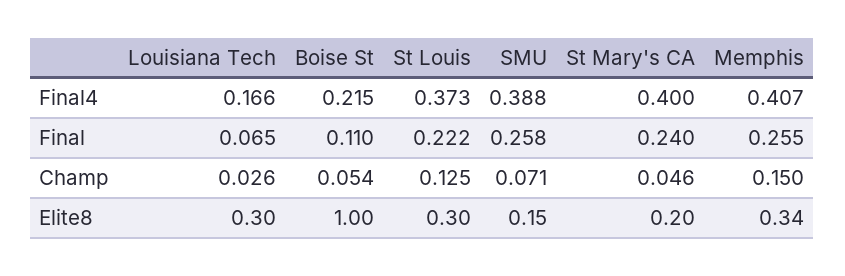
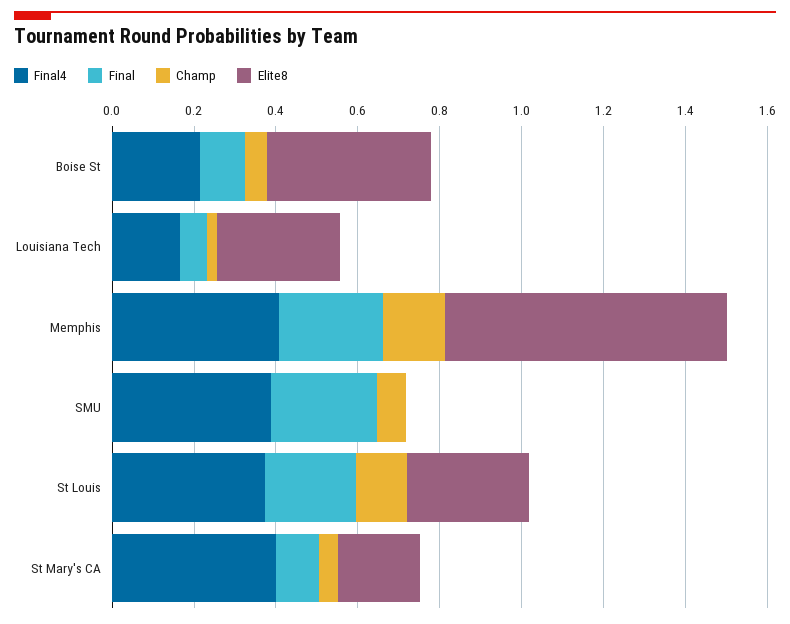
  {
    "Final4": {
      "Louisiana Tech": 0.166,
      "Boise St": 0.215,
      "St Louis": 0.373,
      "SMU": 0.388,
      "St Mary's CA": 0.4,
      "Memphis": 0.407
    },
    "Final": {
      "Louisiana Tech": 0.065,
      "Boise St": 0.11,
      "St Louis": 0.222,
      "SMU": 0.258,
-     "St Mary's CA": 0.24,
+     "St Mary's CA": 0.1,
      "Memphis": 0.255
    },
    "Champ": {
      "Louisiana Tech": 0.026,
      "Boise St": 0.054,
      "St Louis": 0.125,
      "SMU": 0.071,
      "St Mary's CA": 0.046,
      "Memphis": 0.15
    },
    "Elite8": {
      "Louisiana Tech": 0.3,
-     "Boise St": 1,
+     "Boise St": 0.4,
      "St Louis": 0.3,
-     "SMU": 0.15,
+     "SMU": 0,
      "St Mary's CA": 0.2,
-     "Memphis": 0.34
+     "Memphis": 0.7
    }
  }

